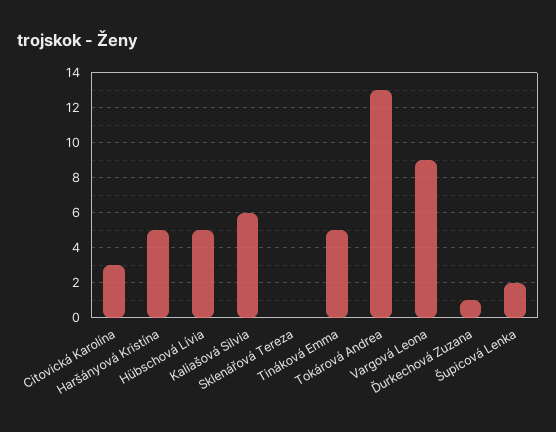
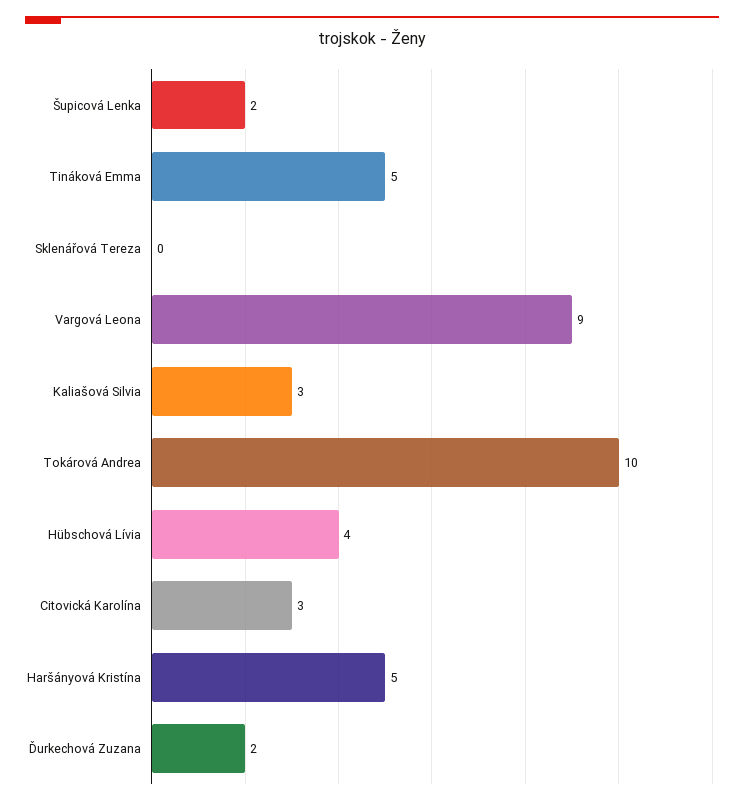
  {
    "Citovická Karolína": 3,
    "Haršányová Kristína": 5,
-   "Hübschová Lívia": 5,
+   "Hübschová Lívia": 4,
-   "Kaliašová Silvia": 6,
+   "Kaliašová Silvia": 3,
    "Sklenářová Tereza": 0,
    "Tináková Emma": 5,
-   "Tokárová Andrea": 13,
+   "Tokárová Andrea": 10,
    "Vargová Leona": 9,
-   "Ďurkechová Zuzana": 1,
+   "Ďurkechová Zuzana": 2,
    "Šupicová Lenka": 2
  }

